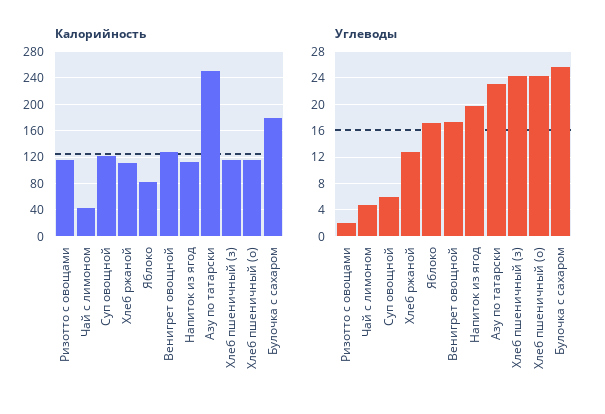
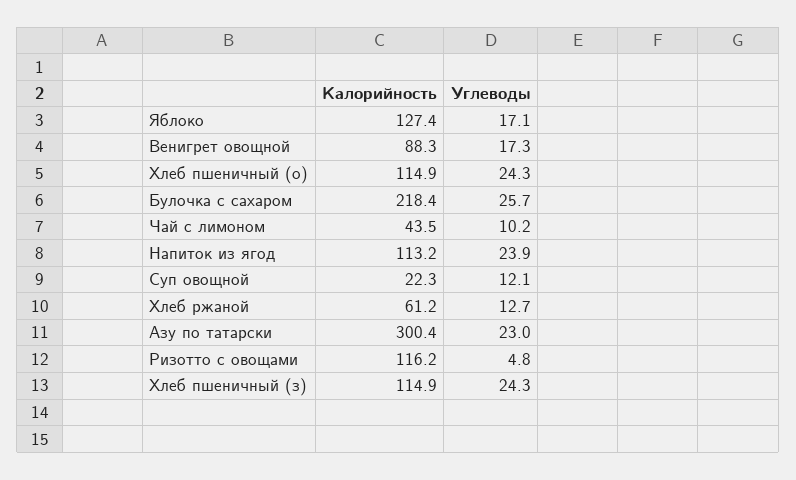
  {
    "Калорийность": {
      "Ризотто с овощами": 116.2,
      "Чай с лимоном": 43.5,
-     "Суп овощной": 120,
+     "Суп овощной": 22.3,
-     "Хлеб ржаной": 110,
+     "Хлеб ржаной": 61.2,
-     "Яблоко": 80,
+     "Яблоко": 127.4,
-     "Венигрет овощной": 130,
+     "Венигрет овощной": 88.3,
      "Напиток из ягод": 113.2,
-     "Азу по татарски": 250,
+     "Азу по татарски": 300.4,
      "Хлеб пшеничный (з)": 114.9,
      "Хлеб пшеничный (о)": 114.9,
-     "Булочка с сахаром": 180
+     "Булочка с сахаром": 218.4
    },
    "Углеводы": {
-     "Ризотто с овощами": 2,
+     "Ризотто с овощами": 4.8,
-     "Чай с лимоном": 5,
+     "Чай с лимоном": 10.2,
-     "Суп овощной": 6,
+     "Суп овощной": 12.1,
      "Хлеб ржаной": 12.7,
      "Яблоко": 17.1,
      "Венигрет овощной": 17.3,
-     "Напиток из ягод": 20,
+     "Напиток из ягод": 23.9,
      "Азу по татарски": 23,
      "Хлеб пшеничный (з)": 24.3,
      "Хлеб пшеничный (о)": 24.3,
      "Булочка с сахаром": 25.7
    }
  }

